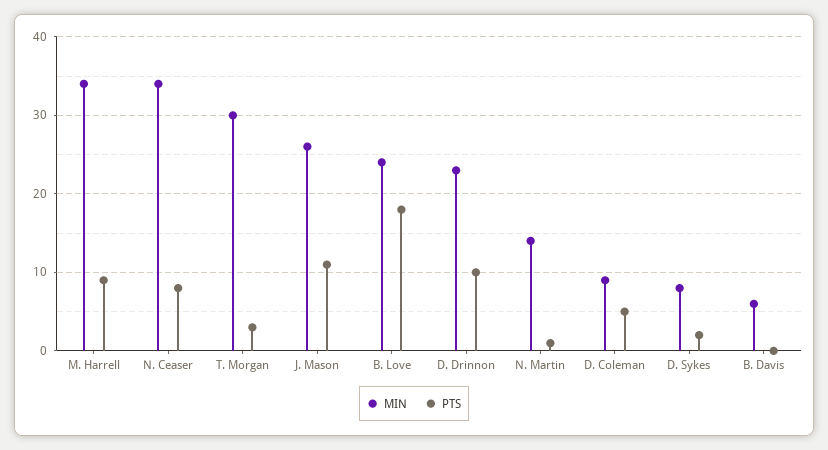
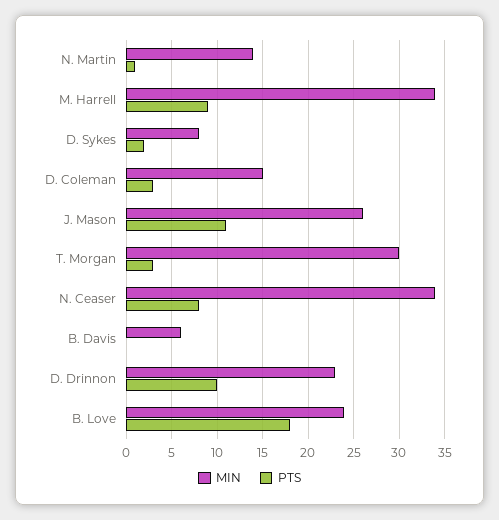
  {
    "MIN": {
      "M. Harrell": 34,
      "N. Ceaser": 34,
      "T. Morgan": 30,
      "J. Mason": 26,
      "B. Love": 24,
      "D. Drinnon": 23,
      "N. Martin": 14,
-     "D. Coleman": 9,
+     "D. Coleman": 15,
      "D. Sykes": 8,
      "B. Davis": 6
    },
    "PTS": {
      "M. Harrell": 9,
      "N. Ceaser": 8,
      "T. Morgan": 3,
      "J. Mason": 11,
      "B. Love": 18,
      "D. Drinnon": 10,
      "N. Martin": 1,
-     "D. Coleman": 5,
+     "D. Coleman": 3,
      "D. Sykes": 2,
      "B. Davis": 0
    }
  }

